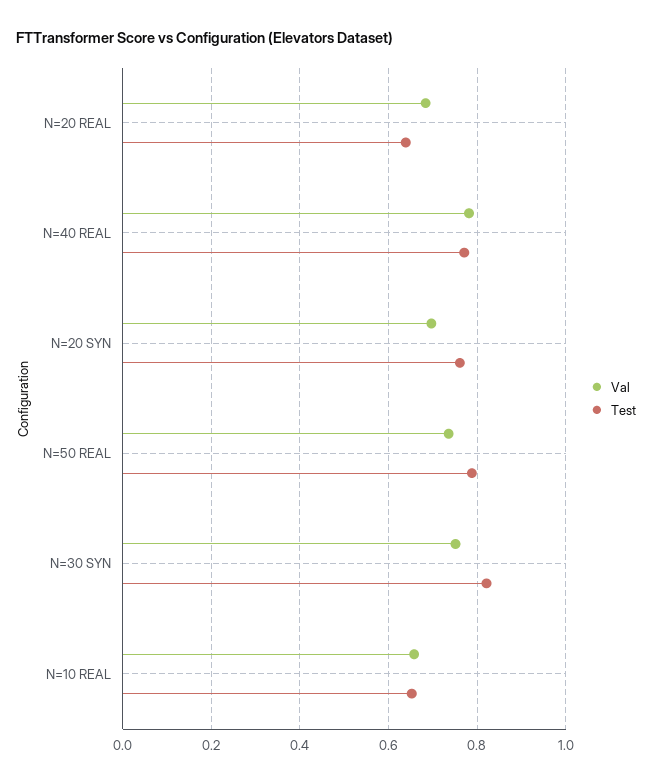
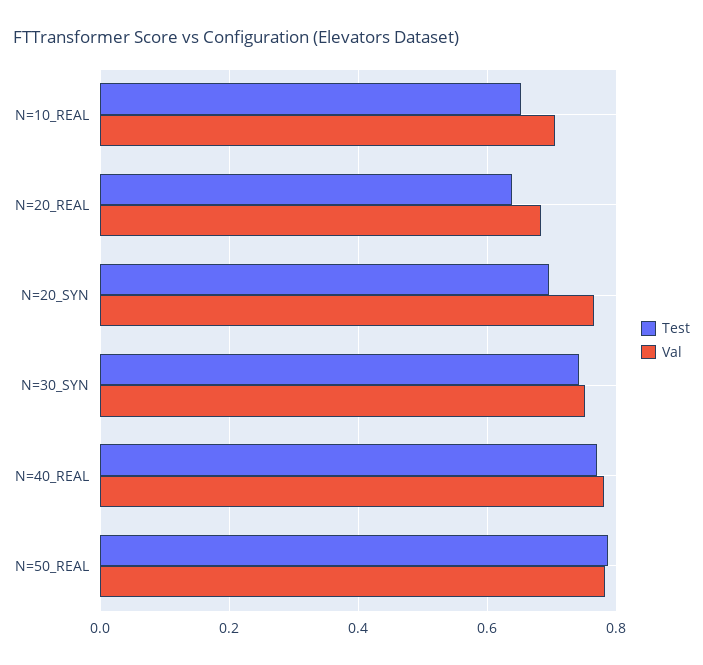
  {
    "Val": {
      "N=20 REAL": 0.68,
      "N=40 REAL": 0.78,
-     "N=20 SYN": 0.7,
+     "N=20 SYN": 0.76,
-     "N=50 REAL": 0.74,
+     "N=50 REAL": 0.78,
      "N=30 SYN": 0.76,
-     "N=10 REAL": 0.66
+     "N=10 REAL": 0.7
    },
    "Test": {
      "N=20 REAL": 0.64,
      "N=40 REAL": 0.78,
-     "N=20 SYN": 0.76,
+     "N=20 SYN": 0.7,
      "N=50 REAL": 0.78,
-     "N=30 SYN": 0.82,
+     "N=30 SYN": 0.74,
      "N=10 REAL": 0.66
    }
  }

